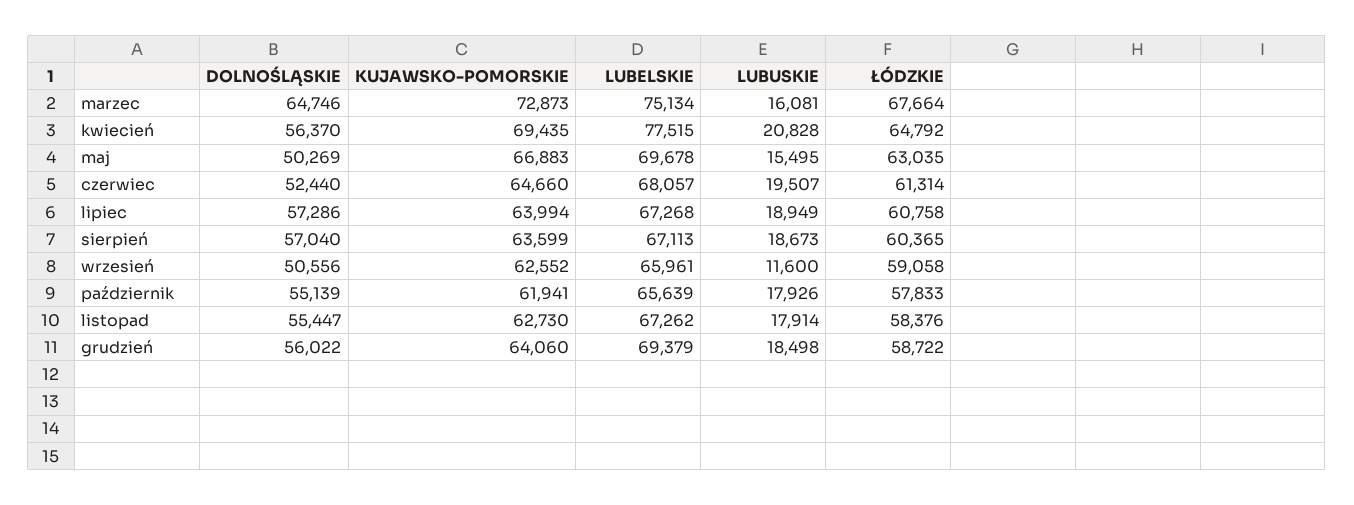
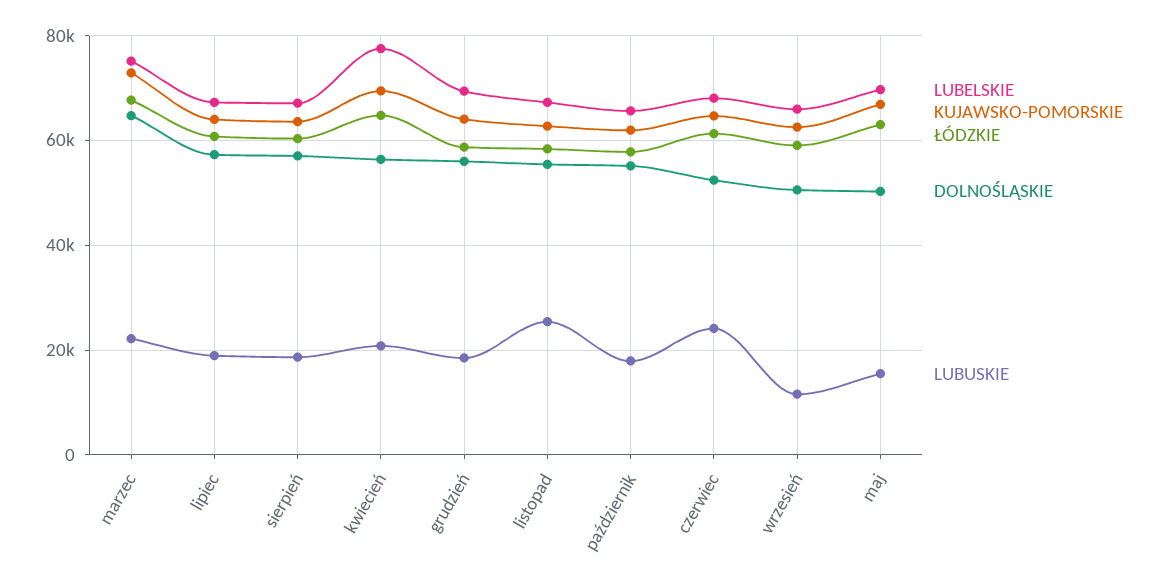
  {
    "DOLNOŚLĄSKIE": {
      "marzec": 64746,
      "kwiecień": 56370,
      "maj": 50269,
      "czerwiec": 52440,
      "lipiec": 57286,
      "sierpień": 57040,
      "wrzesień": 50556,
      "październik": 55139,
      "listopad": 55447,
      "grudzień": 56022
    },
    "KUJAWSKO-POMORSKIE": {
      "marzec": 72873,
      "kwiecień": 69435,
      "maj": 66883,
      "czerwiec": 64660,
      "lipiec": 63994,
      "sierpień": 63599,
      "wrzesień": 62552,
      "październik": 61941,
      "listopad": 62730,
      "grudzień": 64060
    },
    "LUBELSKIE": {
      "marzec": 75134,
      "kwiecień": 77515,
      "maj": 69678,
      "czerwiec": 68057,
      "lipiec": 67268,
      "sierpień": 67113,
      "wrzesień": 65961,
      "październik": 65639,
      "listopad": 67262,
      "grudzień": 69379
    },
    "LUBUSKIE": {
-     "marzec": 16081,
+     "marzec": 22000,
      "kwiecień": 20828,
      "maj": 15495,
-     "czerwiec": 19507,
+     "czerwiec": 24000,
      "lipiec": 18949,
      "sierpień": 18673,
      "wrzesień": 11600,
      "październik": 17926,
-     "listopad": 17914,
+     "listopad": 26000,
      "grudzień": 18498
    },
    "ŁÓDZKIE": {
      "marzec": 67664,
      "kwiecień": 64792,
      "maj": 63035,
      "czerwiec": 61314,
      "lipiec": 60758,
      "sierpień": 60365,
      "wrzesień": 59058,
      "październik": 57833,
      "listopad": 58376,
      "grudzień": 58722
    }
  }

